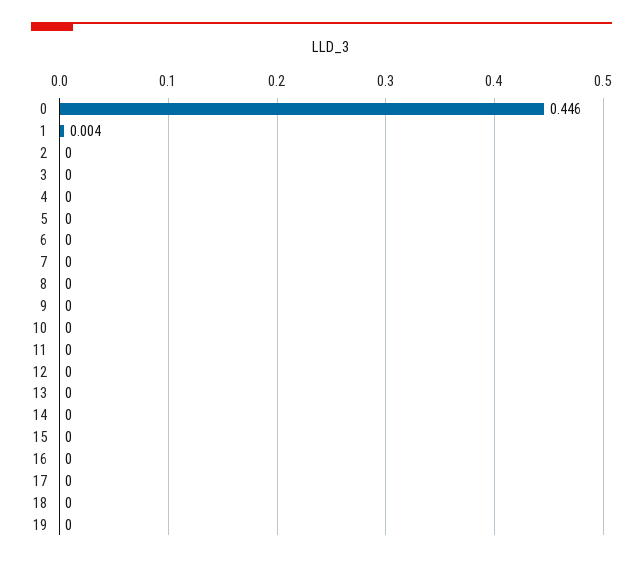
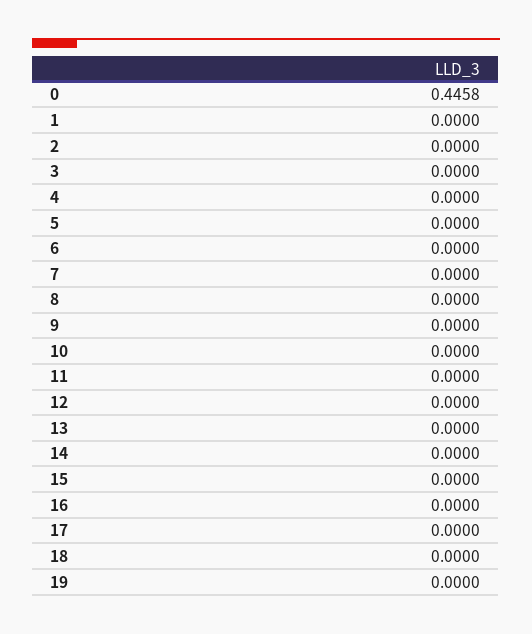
  {
    "0": 0.4458,
-   "1": 0.004,
+   "1": 0,
    "2": 0,
    "3": 0,
    "4": 0,
    "5": 0,
    "6": 0,
    "7": 0,
    "8": 0,
    "9": 0,
    "10": 0,
    "11": 0,
    "12": 0,
    "13": 0,
    "14": 0,
    "15": 0,
    "16": 0,
    "17": 0,
    "18": 0,
    "19": 0
  }

